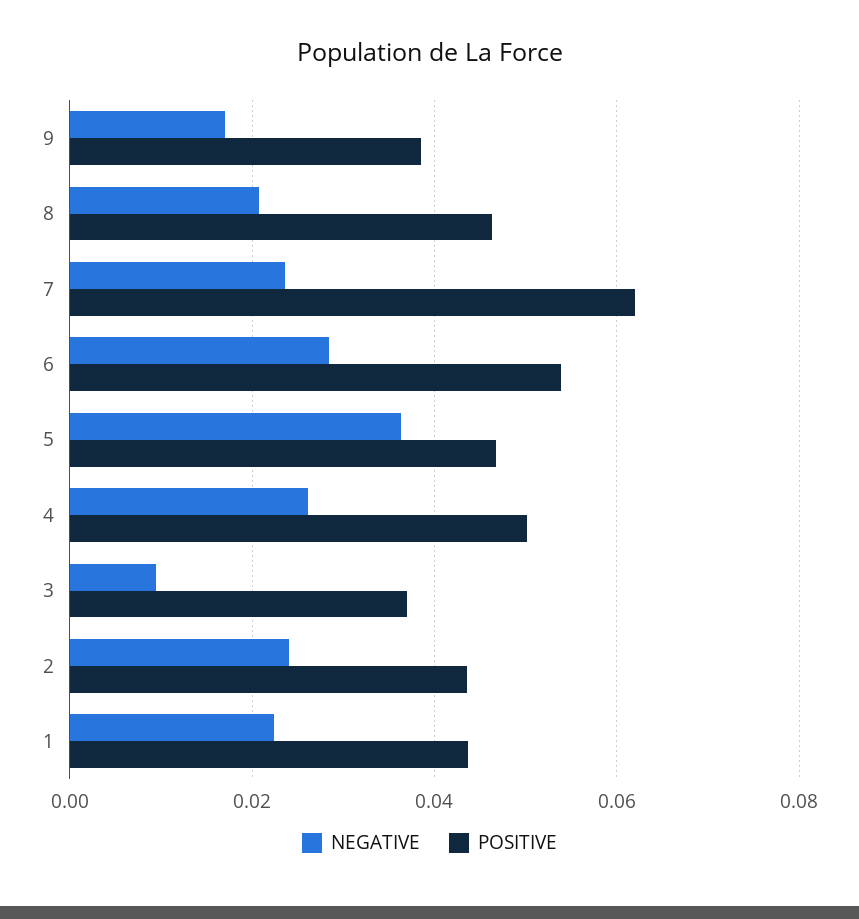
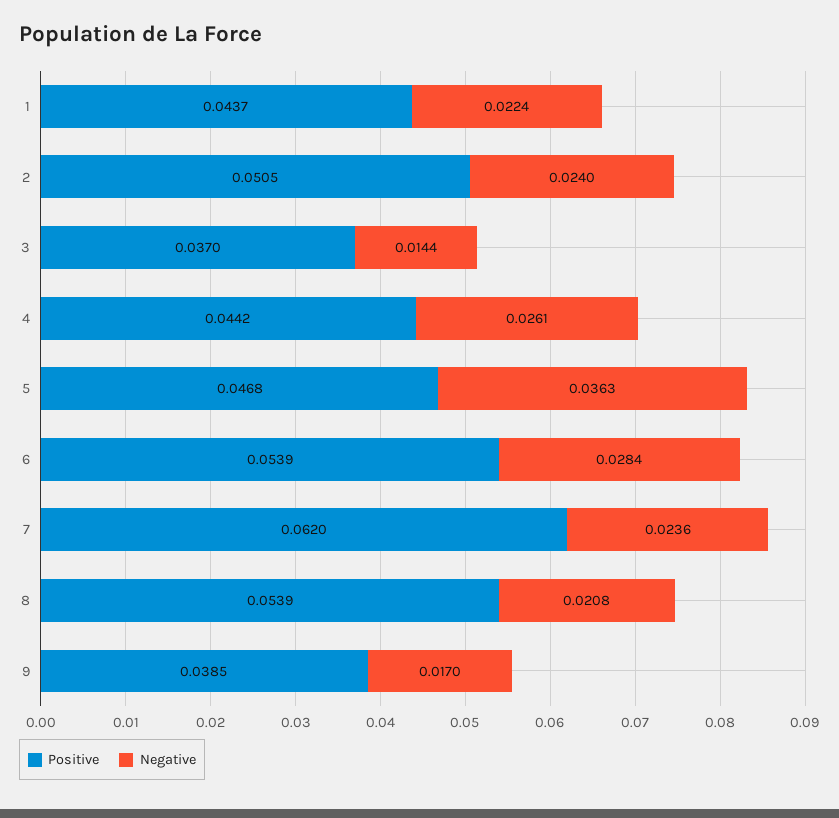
  {
    "NEGATIVE": {
      "9": 0.017,
      "8": 0.0208,
      "7": 0.0236,
      "6": 0.0284,
      "5": 0.0363,
      "4": 0.0261,
-     "3": 0.01,
+     "3": 0.0144,
      "2": 0.024,
      "1": 0.0224
    },
    "POSITIVE": {
      "9": 0.0385,
-     "8": 0.046,
+     "8": 0.0539,
      "7": 0.062,
      "6": 0.0539,
      "5": 0.0468,
-     "4": 0.05,
+     "4": 0.0442,
      "3": 0.037,
-     "2": 0.044,
+     "2": 0.0505,
      "1": 0.0437
    }
  }

